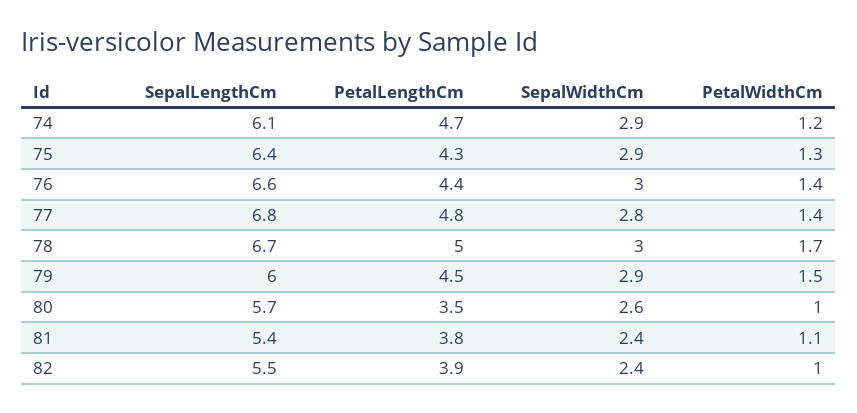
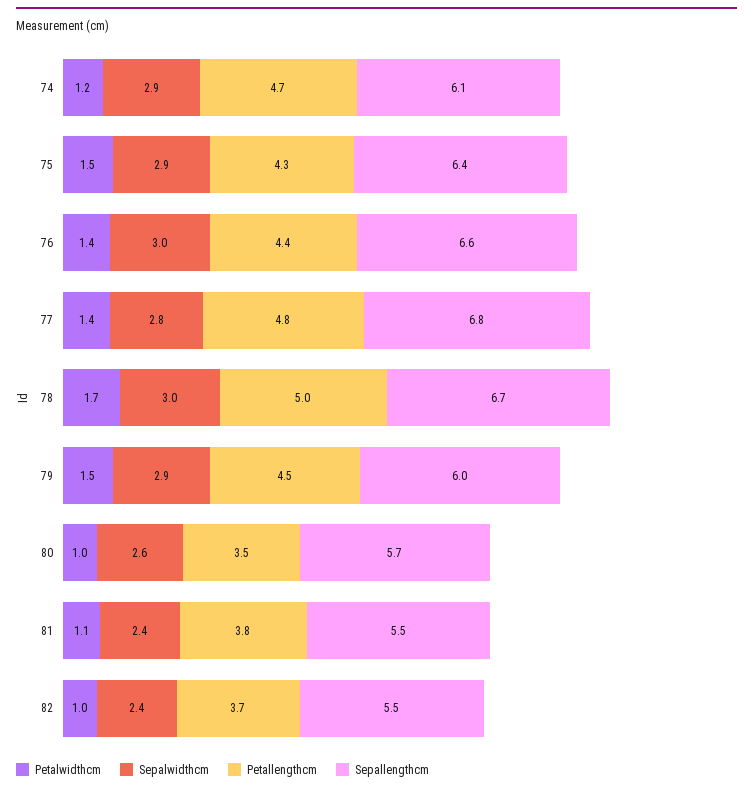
  {
    "SepalLengthCm": {
      "74": 6.1,
      "75": 6.4,
      "76": 6.6,
      "77": 6.8,
      "78": 6.7,
      "79": 6,
      "80": 5.7,
-     "81": 5.4,
+     "81": 5.5,
      "82": 5.5
    },
    "PetalLengthCm": {
      "74": 4.7,
      "75": 4.3,
      "76": 4.4,
      "77": 4.8,
      "78": 5,
      "79": 4.5,
      "80": 3.5,
      "81": 3.8,
-     "82": 3.9
+     "82": 3.7
    },
    "SepalWidthCm": {
      "74": 2.9,
      "75": 2.9,
      "76": 3,
      "77": 2.8,
      "78": 3,
      "79": 2.9,
      "80": 2.6,
      "81": 2.4,
      "82": 2.4
    },
    "PetalWidthCm": {
      "74": 1.2,
-     "75": 1.3,
+     "75": 1.5,
      "76": 1.4,
      "77": 1.4,
      "78": 1.7,
      "79": 1.5,
      "80": 1,
      "81": 1.1,
      "82": 1
    }
  }

